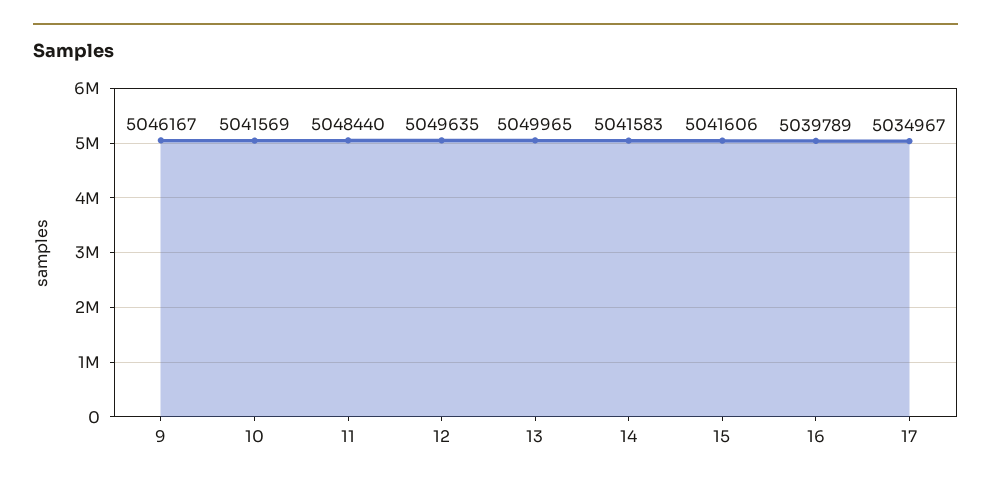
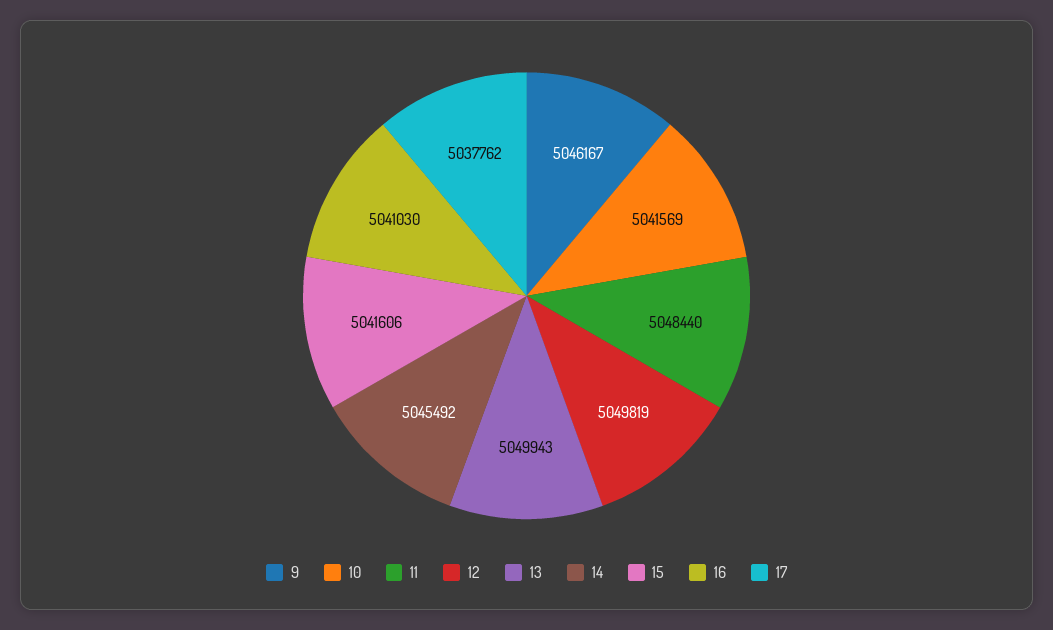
  {
    "9": 5046167,
    "10": 5041569,
    "11": 5048440,
-   "12": 5049635,
+   "12": 5049819,
-   "13": 5049965,
+   "13": 5049943,
-   "14": 5041583,
+   "14": 5045492,
    "15": 5041606,
-   "16": 5039789,
+   "16": 5041030,
-   "17": 5034967
+   "17": 5037762
  }

